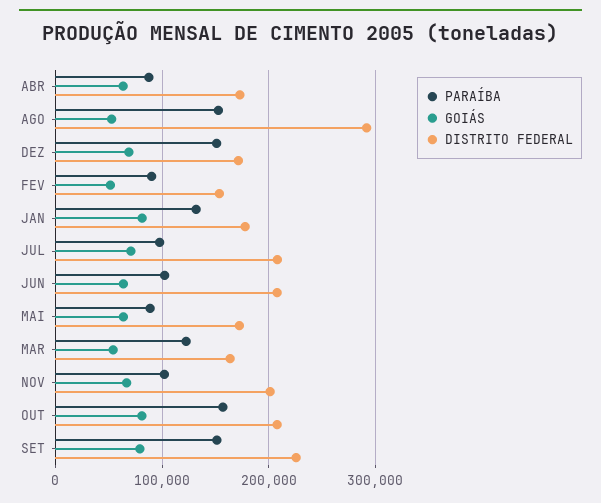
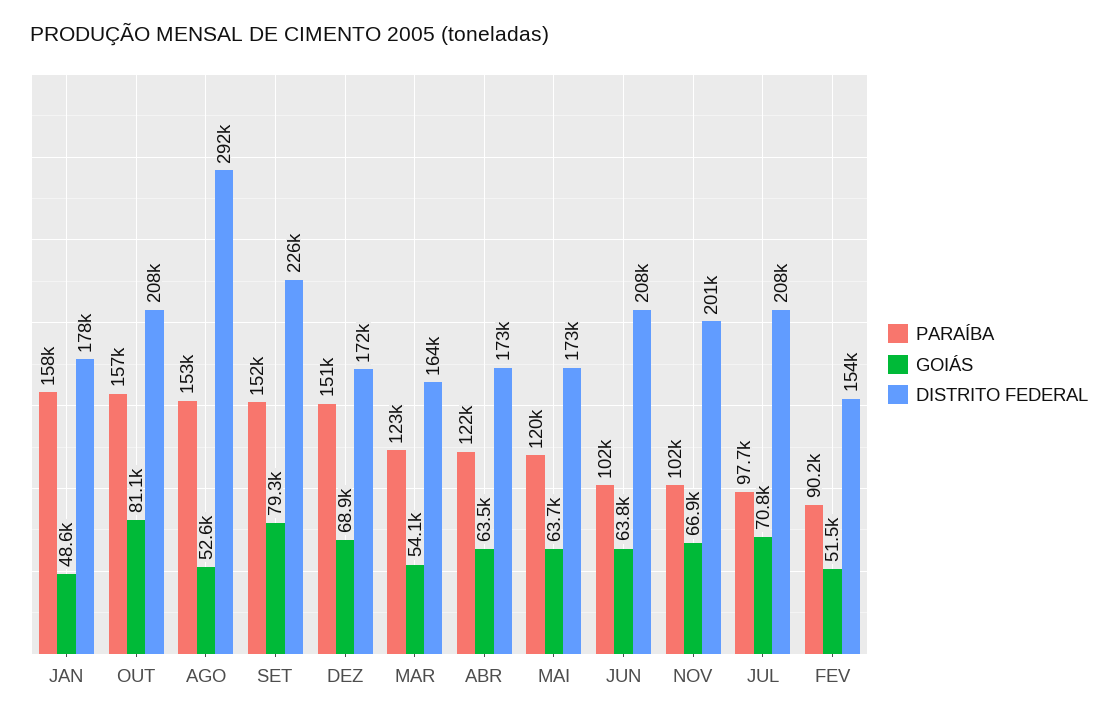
  {
    "PARAÍBA": {
-     "ABR": 90000,
+     "ABR": 122000,
      "AGO": 153000,
      "DEZ": 151000,
      "FEV": 90200,
-     "JAN": 130000,
+     "JAN": 158000,
      "JUL": 97700,
      "JUN": 102000,
-     "MAI": 90000,
+     "MAI": 120000,
      "MAR": 123000,
      "NOV": 102000,
      "OUT": 157000,
      "SET": 152000
    },
    "GOIÁS": {
      "ABR": 63500,
      "AGO": 52600,
      "DEZ": 68900,
      "FEV": 51500,
-     "JAN": 80000,
+     "JAN": 48600,
      "JUL": 70800,
      "JUN": 63800,
      "MAI": 63700,
      "MAR": 54100,
      "NOV": 66900,
      "OUT": 81100,
      "SET": 79300
    },
    "DISTRITO FEDERAL": {
      "ABR": 173000,
      "AGO": 292000,
      "DEZ": 172000,
      "FEV": 154000,
      "JAN": 178000,
      "JUL": 208000,
      "JUN": 208000,
      "MAI": 173000,
      "MAR": 164000,
      "NOV": 201000,
      "OUT": 208000,
      "SET": 226000
    }
  }

